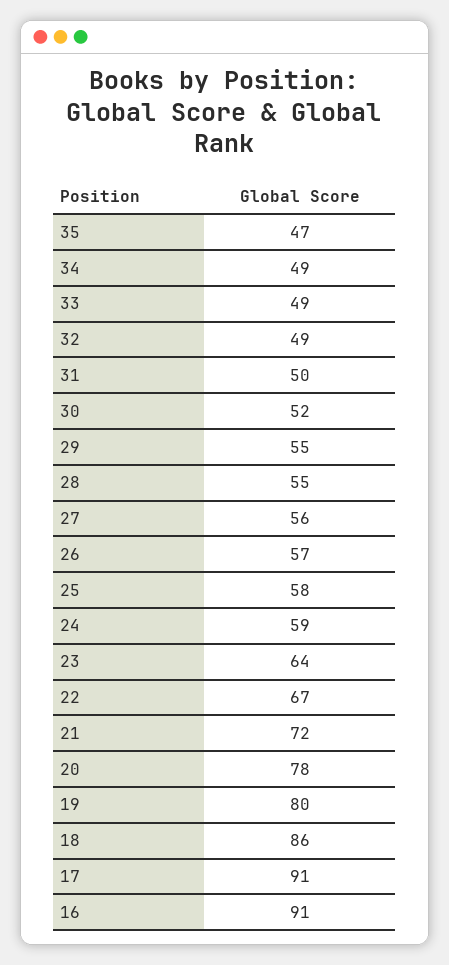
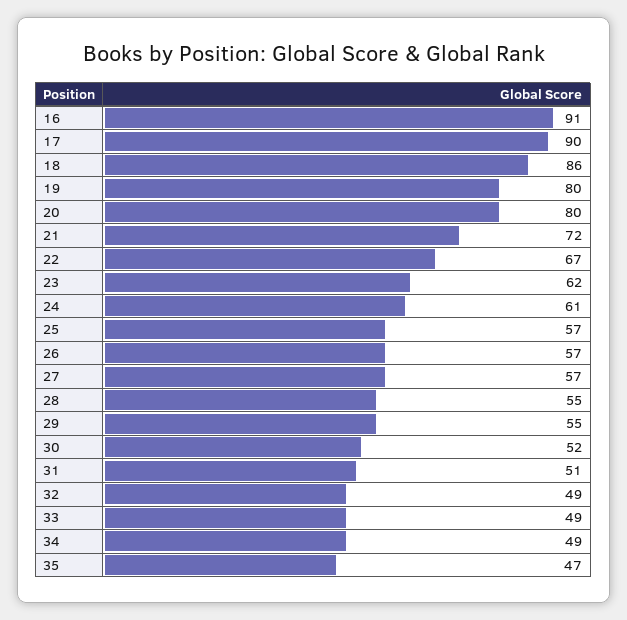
  {
    "35": 47,
    "34": 49,
    "33": 49,
    "32": 49,
-   "31": 50,
+   "31": 51,
    "30": 52,
    "29": 55,
    "28": 55,
-   "27": 56,
+   "27": 57,
    "26": 57,
-   "25": 58,
+   "25": 57,
-   "24": 59,
+   "24": 61,
-   "23": 64,
+   "23": 62,
    "22": 67,
    "21": 72,
-   "20": 78,
+   "20": 80,
    "19": 80,
    "18": 86,
-   "17": 91,
+   "17": 90,
    "16": 91
  }

